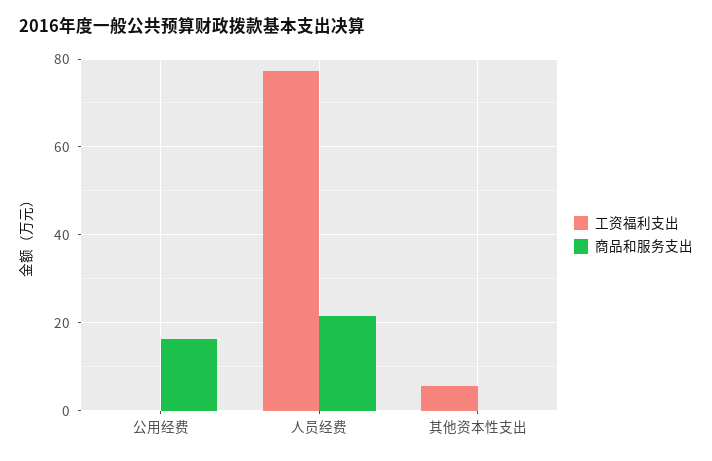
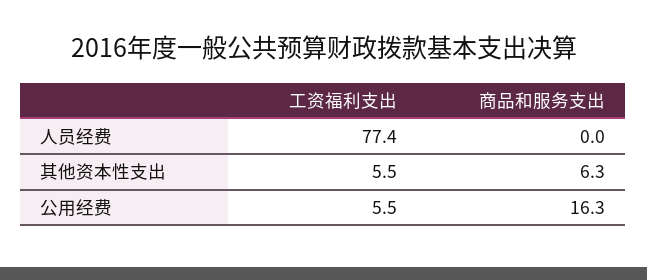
  {
    "工资福利支出": {
-     "公用经费": 0,
+     "公用经费": 5.5,
      "人员经费": 77.4,
      "其他资本性支出": 5.5
    },
    "商品和服务支出": {
      "公用经费": 16.3,
-     "人员经费": 22,
+     "人员经费": 0,
-     "其他资本性支出": 0
+     "其他资本性支出": 6.3
    }
  }

